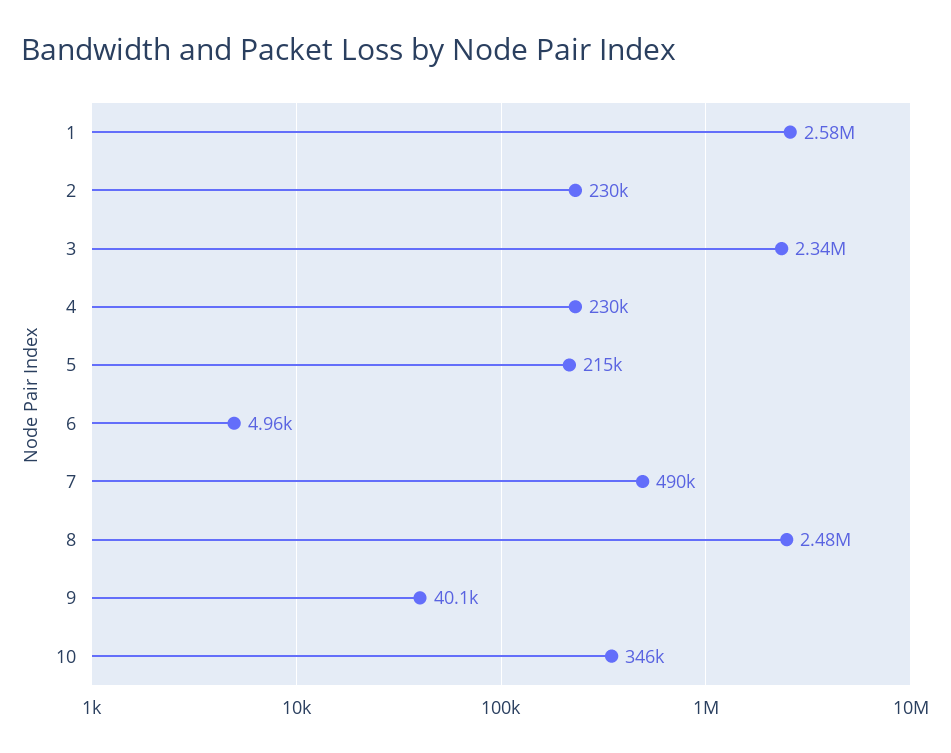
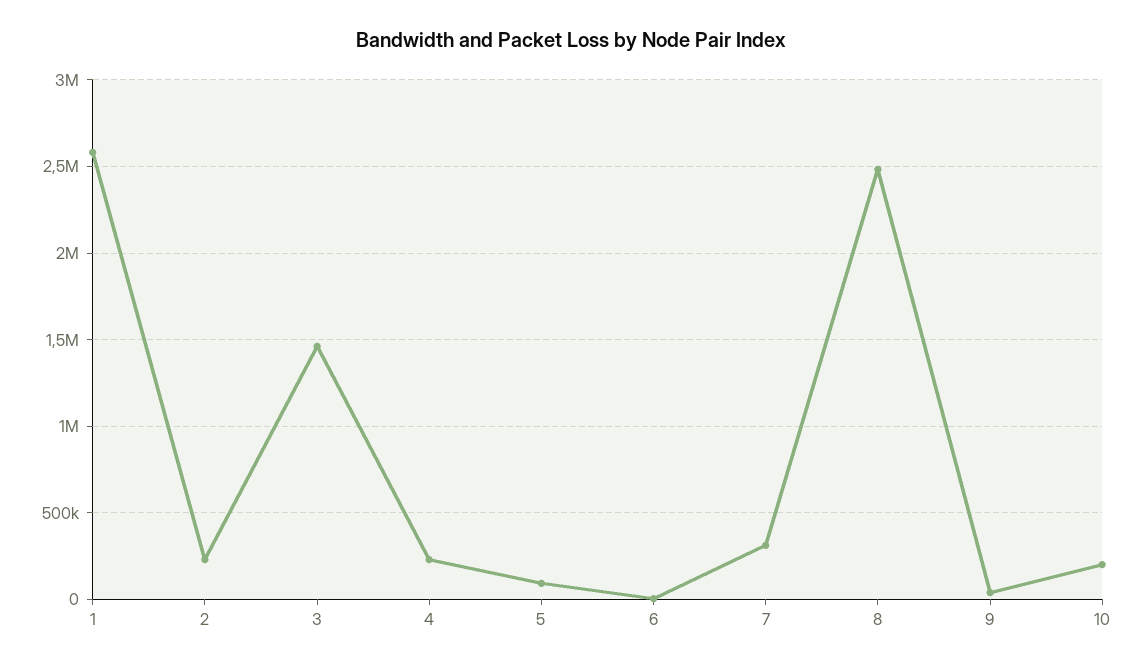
  {
    "1": 2580000,
    "2": 230000,
-   "3": 2340000,
+   "3": 1450000,
    "4": 230000,
-   "5": 215000,
+   "5": 100000,
    "6": 4960,
-   "7": 490000,
+   "7": 300000,
    "8": 2480000,
    "9": 40100,
-   "10": 346000
+   "10": 200000
  }

